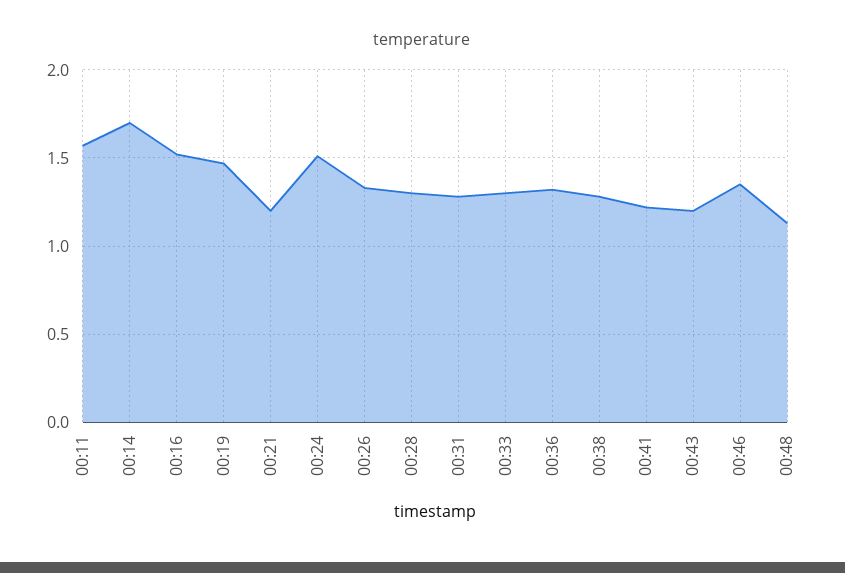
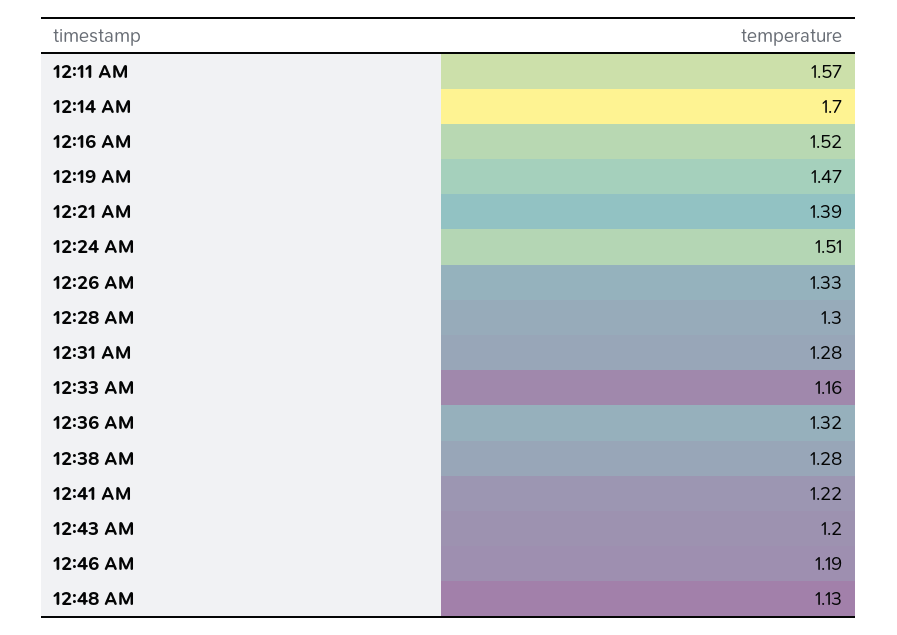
  {
    "00:11": 1.57,
    "00:14": 1.7,
    "00:16": 1.52,
    "00:19": 1.47,
-   "00:21": 1.2,
+   "00:21": 1.39,
    "00:24": 1.51,
    "00:26": 1.33,
    "00:28": 1.3,
    "00:31": 1.28,
-   "00:33": 1.3,
+   "00:33": 1.16,
    "00:36": 1.32,
    "00:38": 1.28,
    "00:41": 1.22,
    "00:43": 1.2,
-   "00:46": 1.35,
+   "00:46": 1.19,
    "00:48": 1.13
  }

